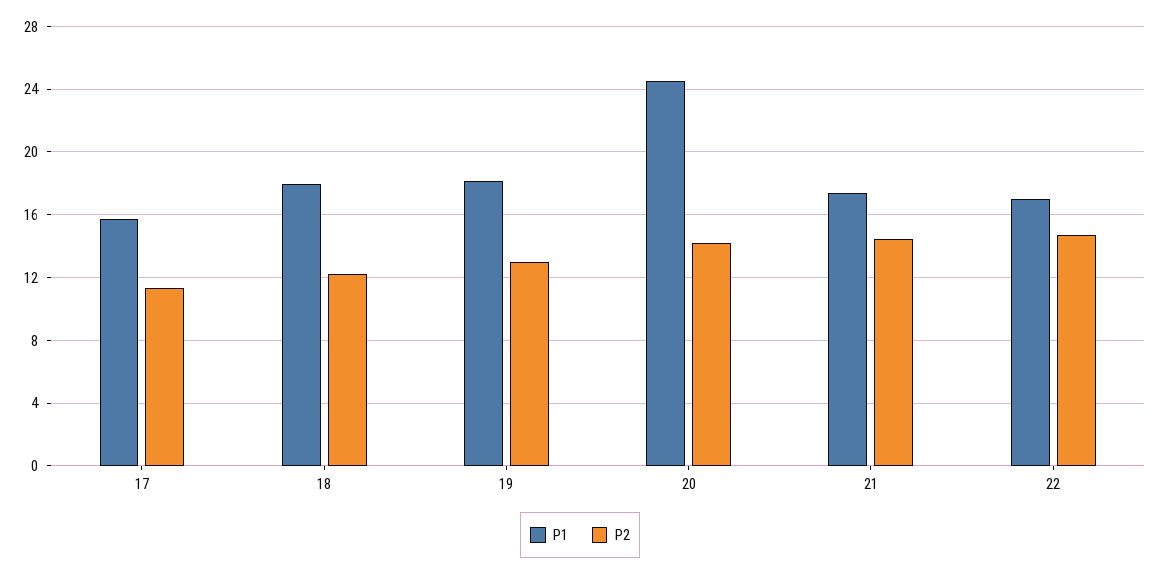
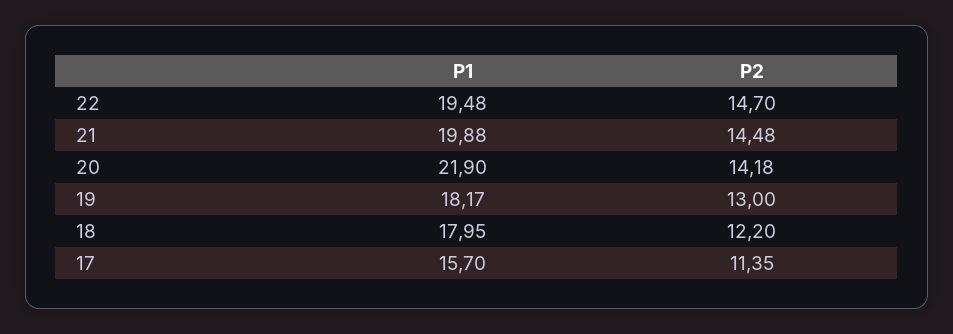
  {
    "P1": {
      "17": 15.7,
      "18": 17.95,
      "19": 18.17,
-     "20": 24.5,
+     "20": 21.9,
-     "21": 17.5,
+     "21": 19.88,
-     "22": 17
+     "22": 19.48
    },
    "P2": {
      "17": 11.35,
      "18": 12.2,
      "19": 13,
      "20": 14.18,
      "21": 14.48,
      "22": 14.7
    }
  }

